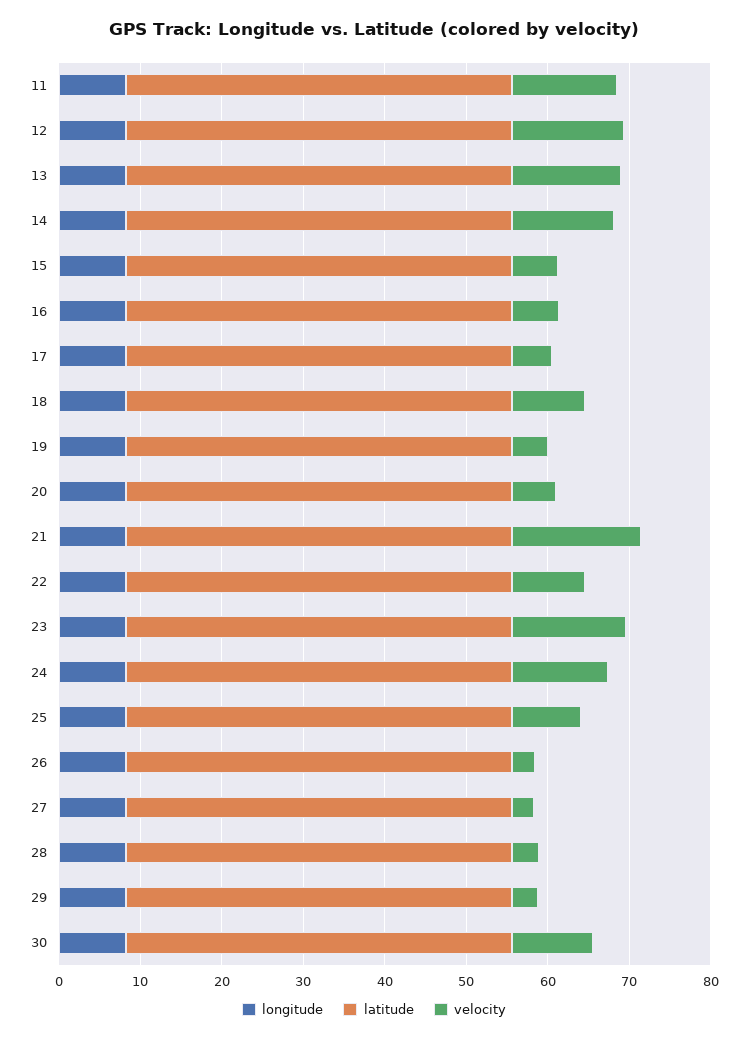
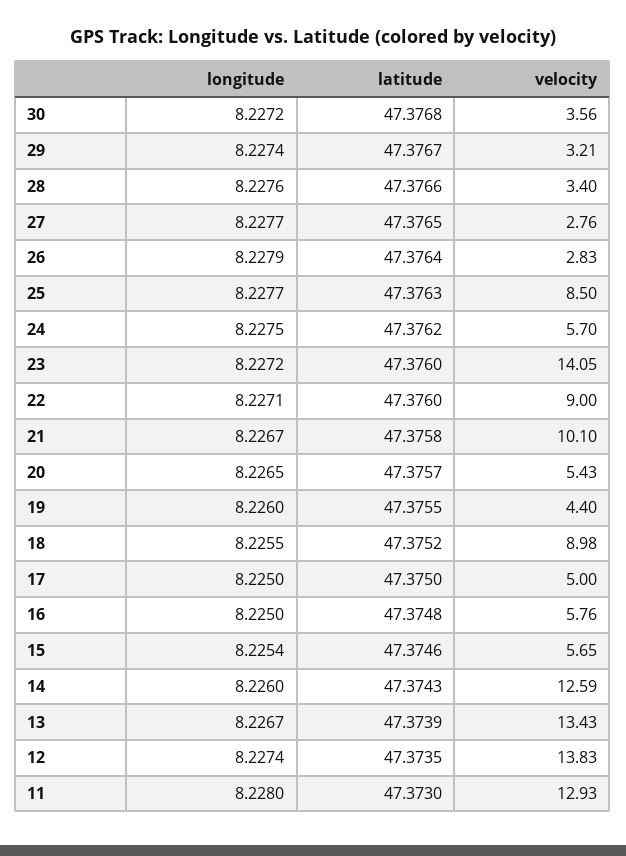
  {
    "longitude": {
      "11": 8.228,
      "12": 8.2274,
      "13": 8.2267,
      "14": 8.226,
      "15": 8.2254,
      "16": 8.225,
      "17": 8.225,
      "18": 8.2255,
      "19": 8.226,
      "20": 8.2265,
      "21": 8.2267,
      "22": 8.2271,
      "23": 8.2272,
      "24": 8.2275,
      "25": 8.2277,
      "26": 8.2279,
      "27": 8.2277,
      "28": 8.2276,
      "29": 8.2274,
      "30": 8.2272
    },
    "latitude": {
      "11": 47.373,
      "12": 47.3735,
      "13": 47.3739,
      "14": 47.3743,
      "15": 47.3746,
      "16": 47.3748,
      "17": 47.375,
      "18": 47.3752,
      "19": 47.3755,
      "20": 47.3757,
      "21": 47.3758,
      "22": 47.376,
      "23": 47.376,
      "24": 47.3762,
      "25": 47.3763,
      "26": 47.3764,
      "27": 47.3765,
      "28": 47.3766,
      "29": 47.3767,
      "30": 47.3768
    },
    "velocity": {
      "11": 12.93,
      "12": 13.83,
      "13": 13.43,
      "14": 12.59,
      "15": 5.65,
      "16": 5.76,
      "17": 5,
      "18": 8.98,
      "19": 4.4,
      "20": 5.43,
-     "21": 16,
+     "21": 10.1,
      "22": 9,
      "23": 14.05,
-     "24": 12,
+     "24": 5.7,
      "25": 8.5,
      "26": 2.83,
      "27": 2.76,
      "28": 3.4,
      "29": 3.21,
-     "30": 10
+     "30": 3.56
    }
  }

